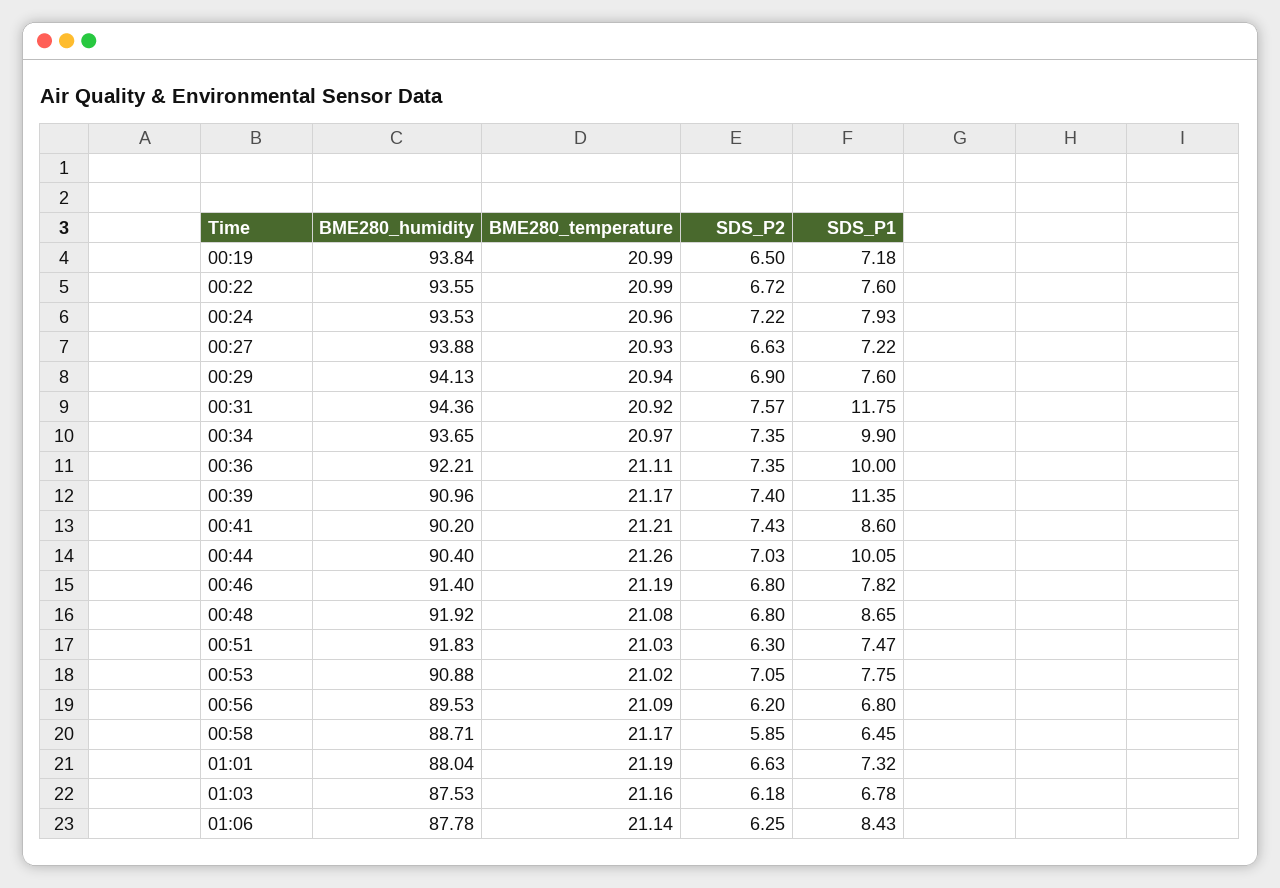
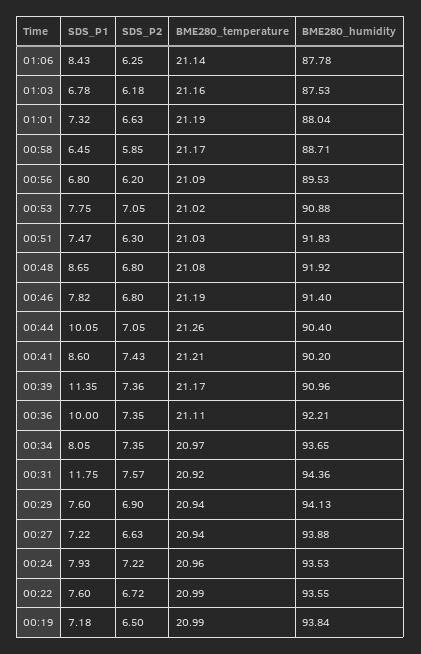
  {
    "BME280_humidity": {
      "00:19": 93.84,
      "00:22": 93.55,
      "00:24": 93.53,
      "00:27": 93.88,
      "00:29": 94.13,
      "00:31": 94.36,
      "00:34": 93.65,
      "00:36": 92.21,
      "00:39": 90.96,
      "00:41": 90.2,
      "00:44": 90.4,
      "00:46": 91.4,
      "00:48": 91.92,
      "00:51": 91.83,
      "00:53": 90.88,
      "00:56": 89.53,
      "00:58": 88.71,
      "01:01": 88.04,
      "01:03": 87.53,
      "01:06": 87.78
    },
    "BME280_temperature": {
      "00:19": 20.99,
      "00:22": 20.99,
      "00:24": 20.96,
-     "00:27": 20.93,
+     "00:27": 20.94,
      "00:29": 20.94,
      "00:31": 20.92,
      "00:34": 20.97,
      "00:36": 21.11,
      "00:39": 21.17,
      "00:41": 21.21,
      "00:44": 21.26,
      "00:46": 21.19,
      "00:48": 21.08,
      "00:51": 21.03,
      "00:53": 21.02,
      "00:56": 21.09,
      "00:58": 21.17,
      "01:01": 21.19,
      "01:03": 21.16,
      "01:06": 21.14
    },
    "SDS_P2": {
      "00:19": 6.5,
      "00:22": 6.72,
      "00:24": 7.22,
      "00:27": 6.63,
      "00:29": 6.9,
      "00:31": 7.57,
      "00:34": 7.35,
      "00:36": 7.35,
-     "00:39": 7.4,
+     "00:39": 7.36,
      "00:41": 7.43,
-     "00:44": 7.03,
+     "00:44": 7.05,
      "00:46": 6.8,
      "00:48": 6.8,
      "00:51": 6.3,
      "00:53": 7.05,
      "00:56": 6.2,
      "00:58": 5.85,
      "01:01": 6.63,
      "01:03": 6.18,
      "01:06": 6.25
    },
    "SDS_P1": {
      "00:19": 7.18,
      "00:22": 7.6,
      "00:24": 7.93,
      "00:27": 7.22,
      "00:29": 7.6,
      "00:31": 11.75,
-     "00:34": 9.9,
+     "00:34": 8.05,
      "00:36": 10,
      "00:39": 11.35,
      "00:41": 8.6,
      "00:44": 10.05,
      "00:46": 7.82,
      "00:48": 8.65,
      "00:51": 7.47,
      "00:53": 7.75,
      "00:56": 6.8,
      "00:58": 6.45,
      "01:01": 7.32,
      "01:03": 6.78,
      "01:06": 8.43
    }
  }

